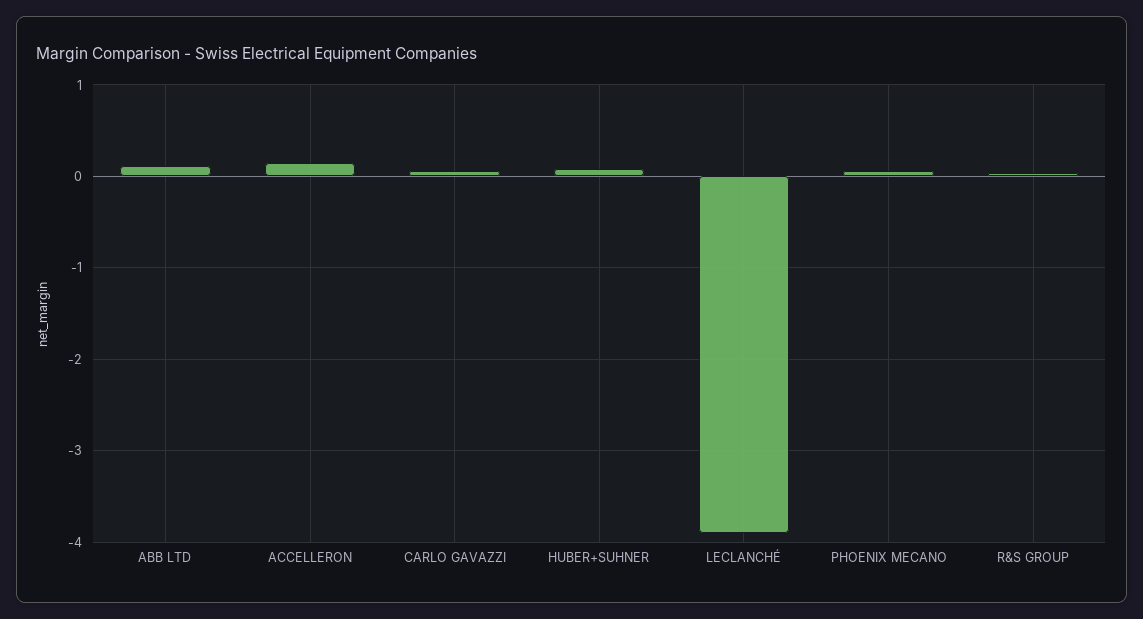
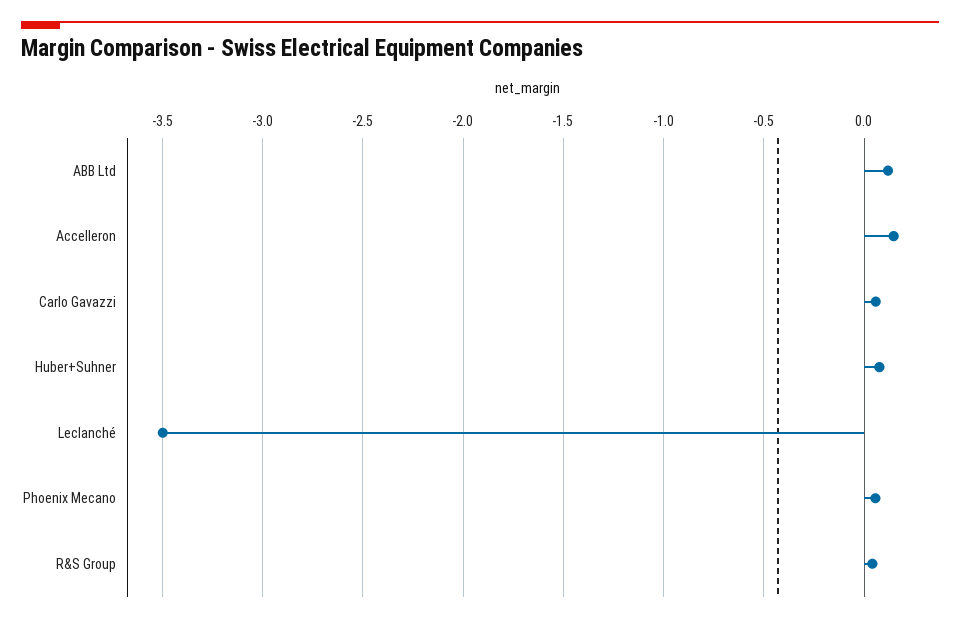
  {
    "ABB LTD": 0.1,
    "ACCELLERON": 0.15,
    "CARLO GAVAZZI": 0.05,
    "HUBER+SUHNER": 0.1,
-   "LECLANCHÉ": -3.9,
+   "LECLANCHÉ": -3.5,
    "PHOENIX MECANO": 0.05,
    "R&S GROUP": 0.05
  }

